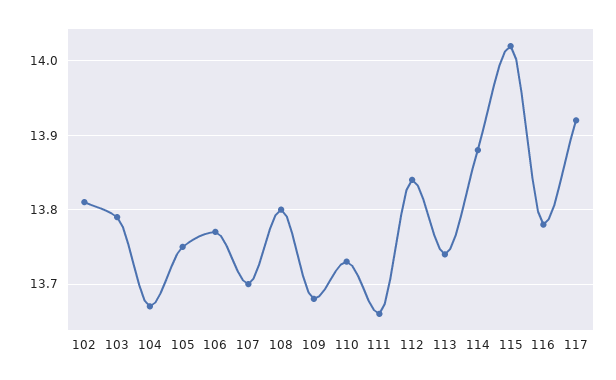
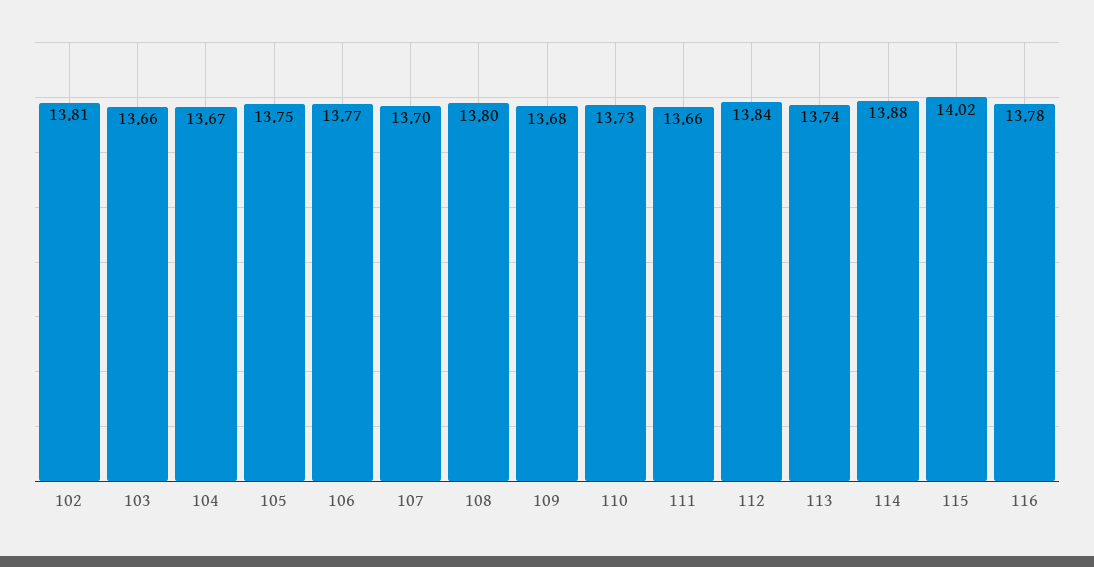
  {
    "102": 13.81,
-   "103": 13.79,
+   "103": 13.66,
    "104": 13.67,
    "105": 13.75,
    "106": 13.77,
    "107": 13.7,
    "108": 13.8,
    "109": 13.68,
    "110": 13.73,
    "111": 13.66,
    "112": 13.84,
    "113": 13.74,
    "114": 13.88,
    "115": 14.02,
-   "116": 13.78,
+   "116": 13.78
-   "117": 13.92
  }

